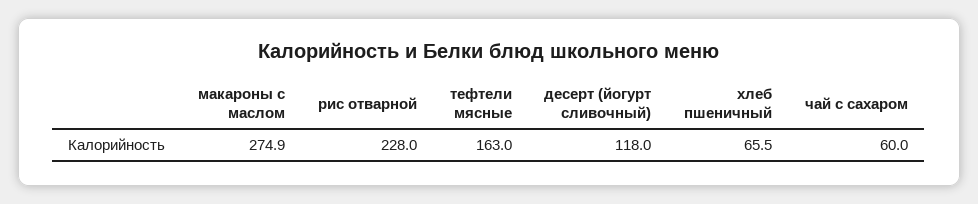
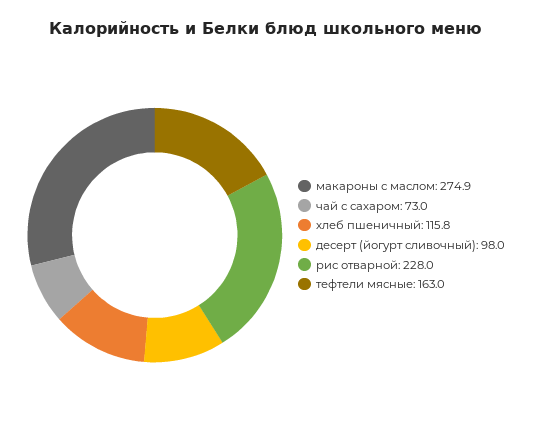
  {
    "макароны с маслом": 274.9,
    "рис отварной": 228,
    "тефтели мясные": 163,
-   "десерт (йогурт сливочный)": 118,
+   "десерт (йогурт сливочный)": 98,
-   "хлеб пшеничный": 65.5,
+   "хлеб пшеничный": 115.8,
-   "чай с сахаром": 60
+   "чай с сахаром": 73
  }

